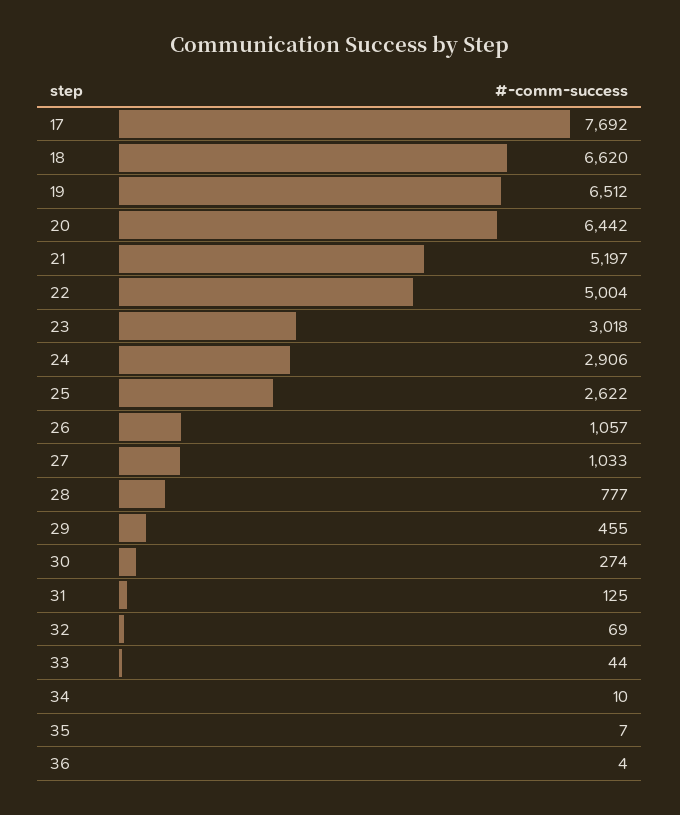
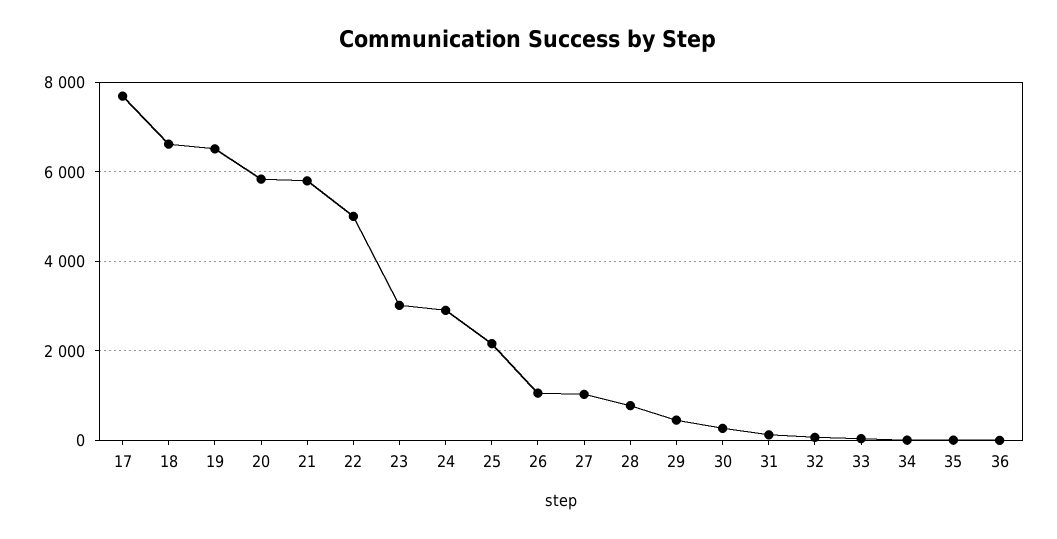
  {
    "17": 7692,
    "18": 6620,
    "19": 6512,
-   "20": 6442,
+   "20": 5800,
-   "21": 5197,
+   "21": 5800,
    "22": 5004,
    "23": 3018,
    "24": 2906,
-   "25": 2622,
+   "25": 2200,
    "26": 1057,
    "27": 1033,
    "28": 777,
    "29": 455,
    "30": 274,
    "31": 125,
    "32": 69,
    "33": 44,
    "34": 10,
    "35": 7,
    "36": 4
  }

